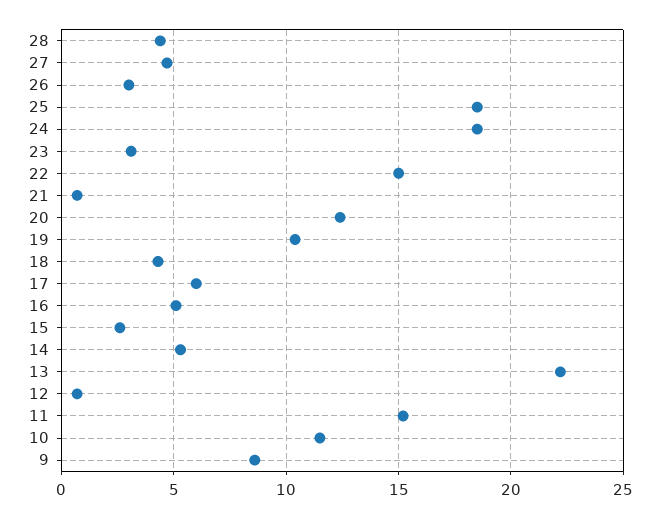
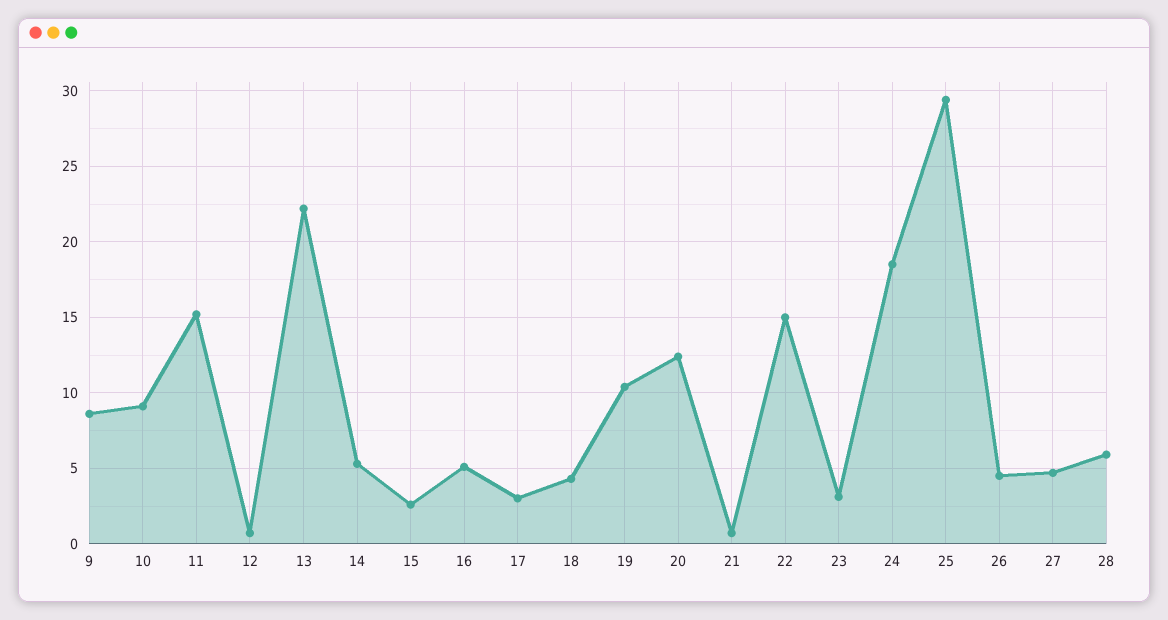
  {
-   "28": 4.5,
+   "28": 6,
    "27": 4.5,
-   "26": 3,
+   "26": 4.5,
-   "25": 18.5,
+   "25": 29.5,
    "24": 18.5,
    "23": 3,
    "22": 15,
    "21": 0.5,
    "20": 12.5,
    "19": 10.5,
    "18": 4.5,
-   "17": 6,
+   "17": 3,
    "16": 5,
    "15": 2.5,
    "14": 5.5,
    "13": 22,
    "12": 0.5,
    "11": 15,
-   "10": 11.5,
+   "10": 9,
    "9": 8.5
  }

